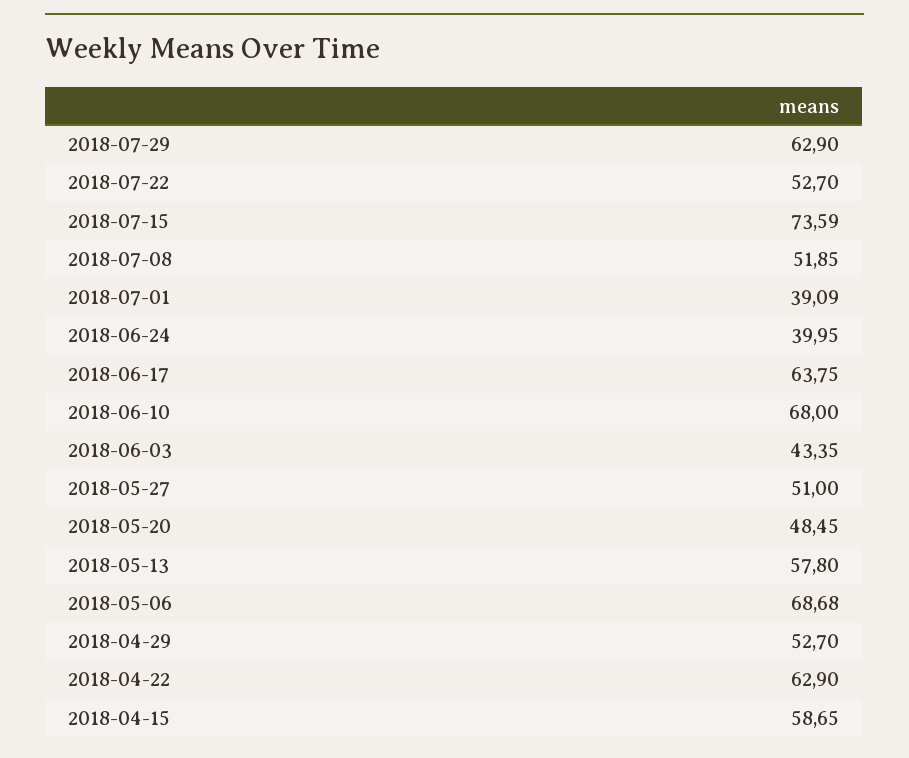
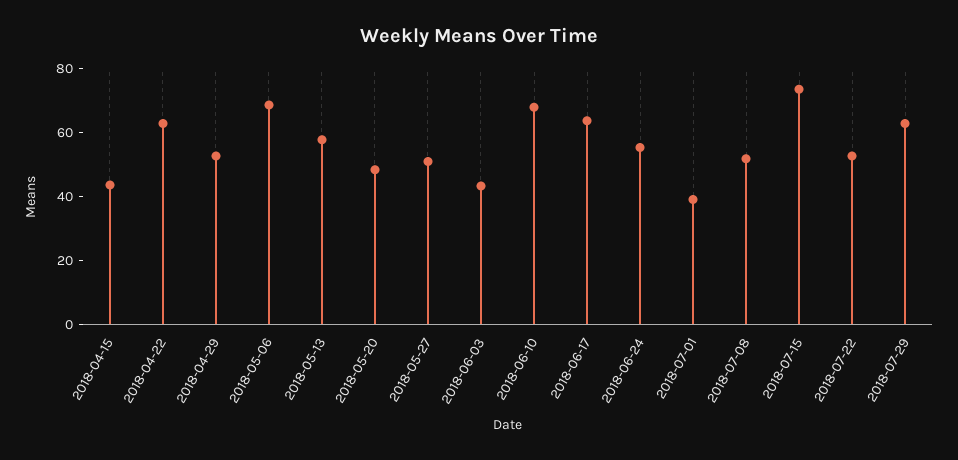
  {
    "2018-07-29": 62.9,
    "2018-07-22": 52.7,
    "2018-07-15": 73.59,
    "2018-07-08": 51.85,
    "2018-07-01": 39.09,
-   "2018-06-24": 39.95,
+   "2018-06-24": 55,
    "2018-06-17": 63.75,
    "2018-06-10": 68,
    "2018-06-03": 43.35,
    "2018-05-27": 51,
    "2018-05-20": 48.45,
    "2018-05-13": 57.8,
    "2018-05-06": 68.68,
    "2018-04-29": 52.7,
    "2018-04-22": 62.9,
-   "2018-04-15": 58.65
+   "2018-04-15": 45
  }

